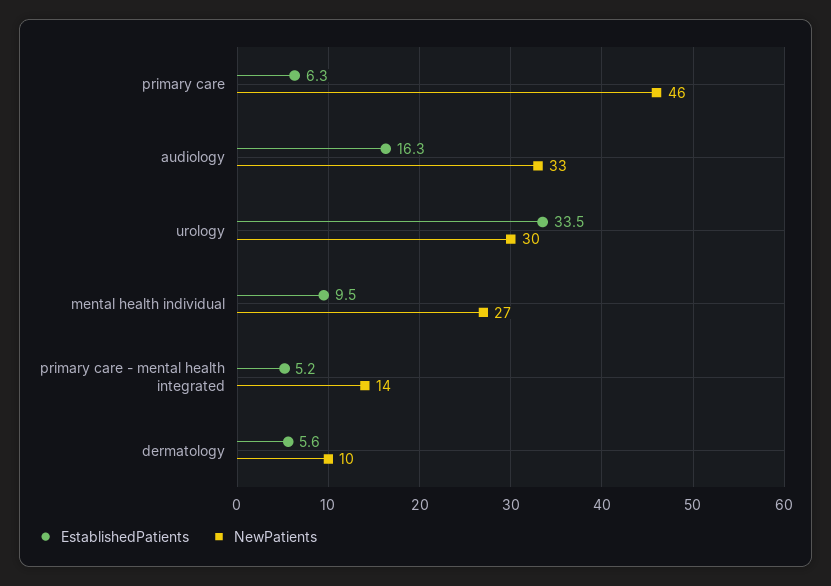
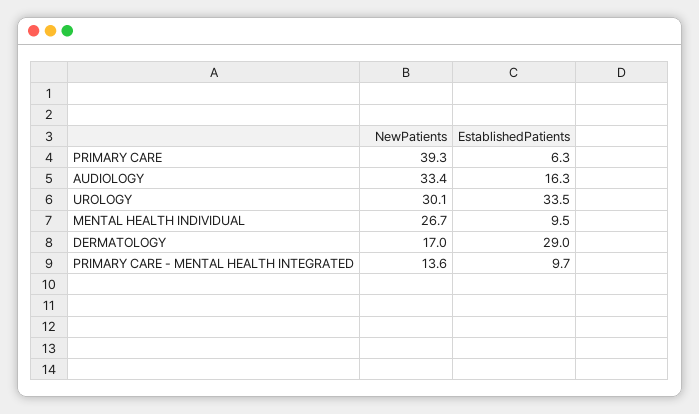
  {
    "EstablishedPatients": {
      "primary care": 6.3,
      "audiology": 16.3,
      "urology": 33.5,
      "mental health individual": 9.5,
-     "primary care - mental health integrated": 5.2,
+     "primary care - mental health integrated": 9.7,
-     "dermatology": 5.6
+     "dermatology": 29
    },
    "NewPatients": {
-     "primary care": 46,
+     "primary care": 39.3,
      "audiology": 33.4,
      "urology": 30.1,
      "mental health individual": 26.7,
      "primary care - mental health integrated": 13.6,
-     "dermatology": 10
+     "dermatology": 17
    }
  }

